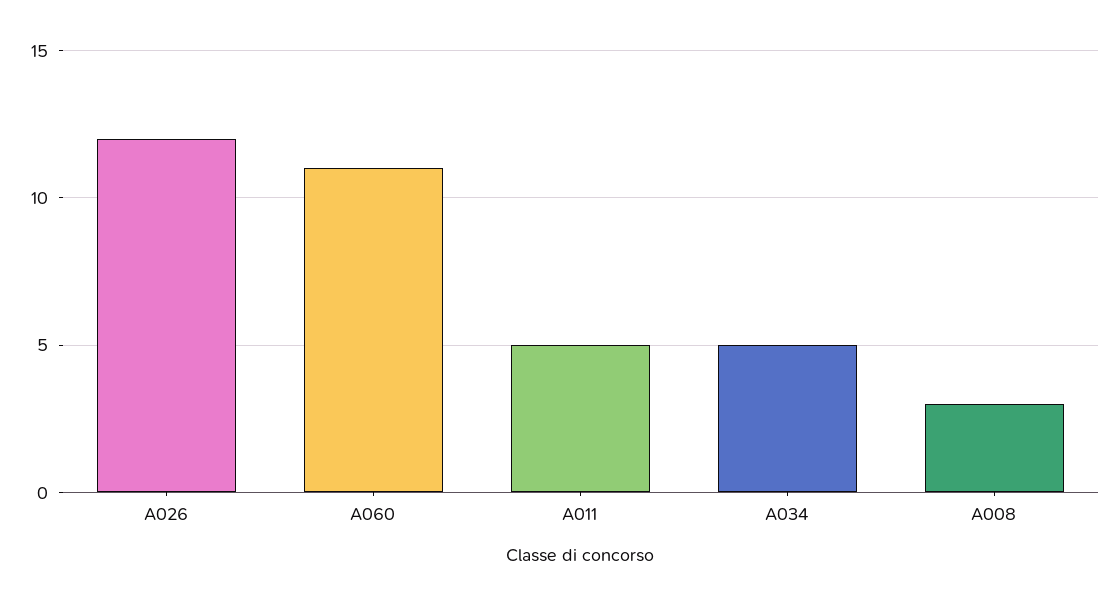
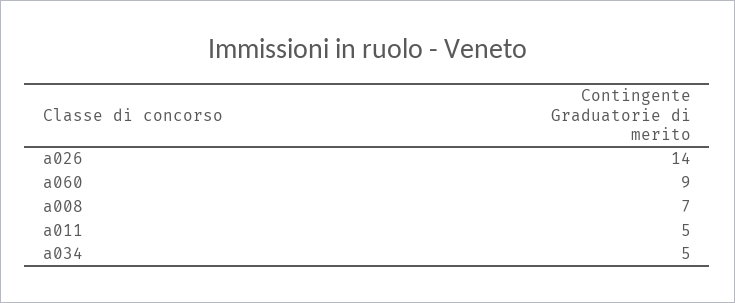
  {
-   "A026": 12,
+   "A026": 14,
-   "A060": 11,
+   "A060": 9,
    "A011": 5,
    "A034": 5,
-   "A008": 3
+   "A008": 7
  }

